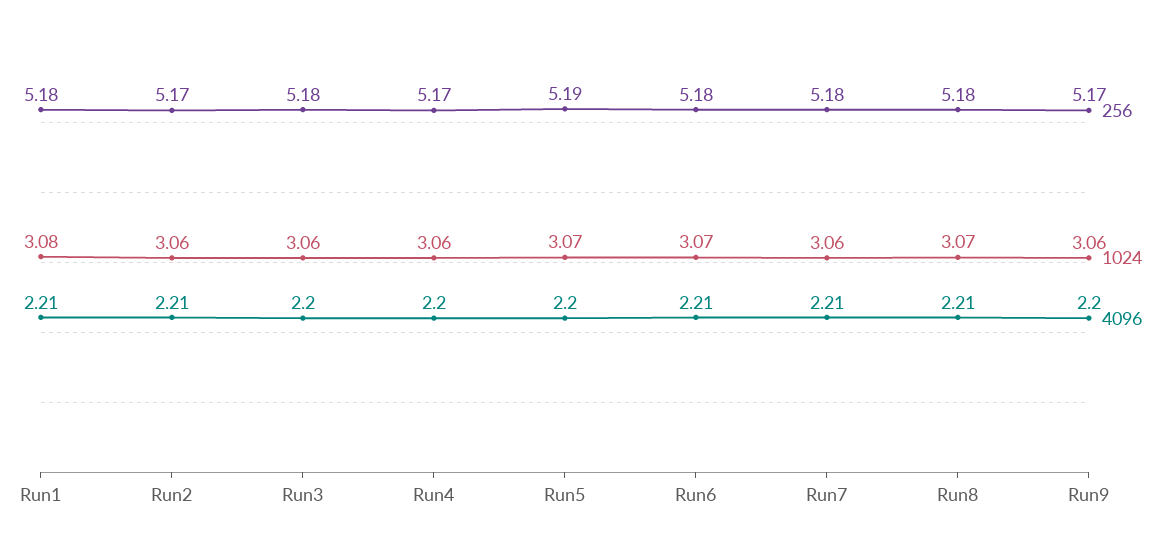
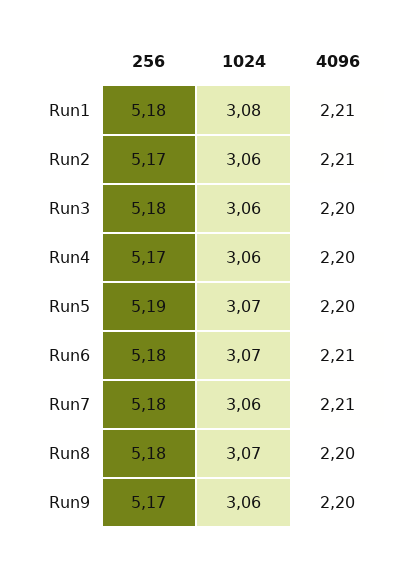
  {
    "256": {
      "Run1": 5.18,
      "Run2": 5.17,
      "Run3": 5.18,
      "Run4": 5.17,
      "Run5": 5.19,
      "Run6": 5.18,
      "Run7": 5.18,
      "Run8": 5.18,
      "Run9": 5.17
    },
    "1024": {
      "Run1": 3.08,
      "Run2": 3.06,
      "Run3": 3.06,
      "Run4": 3.06,
      "Run5": 3.07,
      "Run6": 3.07,
      "Run7": 3.06,
      "Run8": 3.07,
      "Run9": 3.06
    },
    "4096": {
      "Run1": 2.21,
      "Run2": 2.21,
      "Run3": 2.2,
      "Run4": 2.2,
      "Run5": 2.2,
      "Run6": 2.21,
      "Run7": 2.21,
-     "Run8": 2.21,
+     "Run8": 2.2,
      "Run9": 2.2
    }
  }

